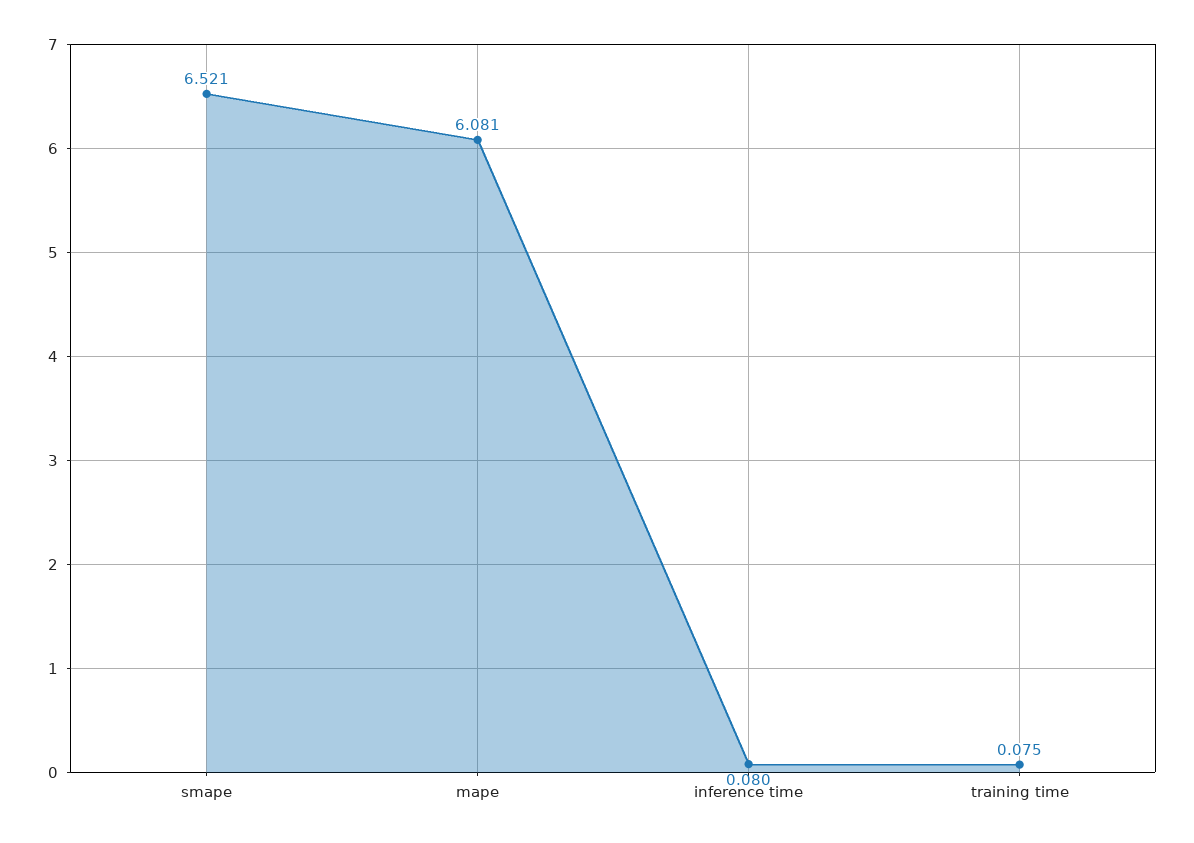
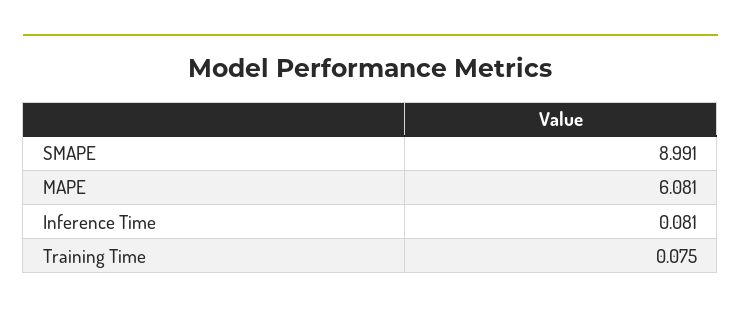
  {
-   "smape": 6.521,
+   "smape": 8.991,
    "mape": 6.081,
-   "inference time": 0.08,
+   "inference time": 0.081,
    "training time": 0.075
  }

